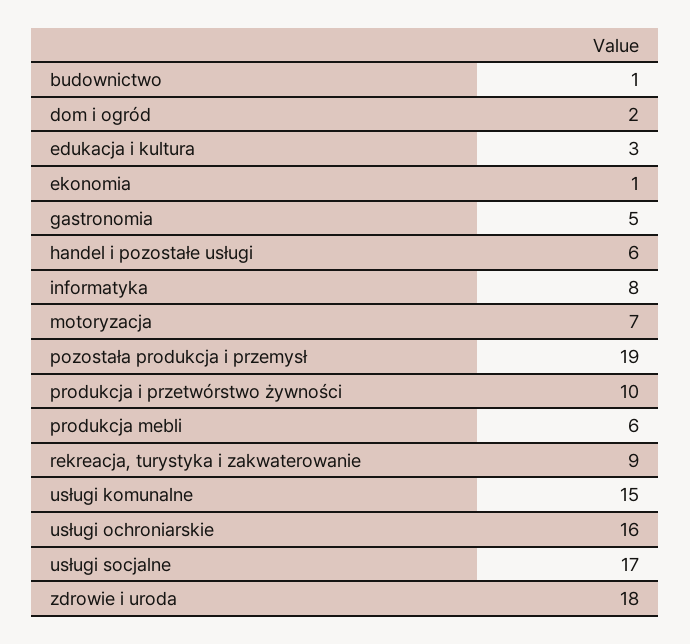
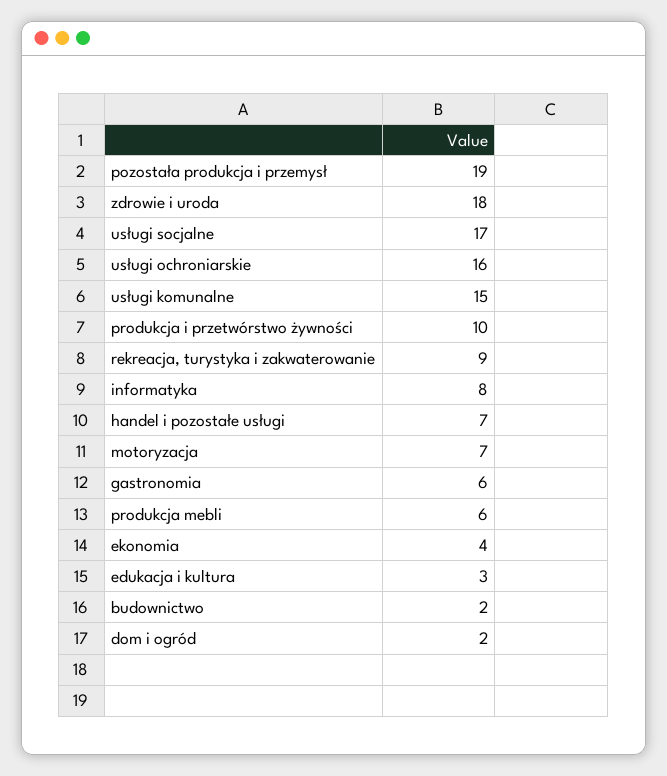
  {
-   "budownictwo": 1,
+   "budownictwo": 2,
    "dom i ogród": 2,
    "edukacja i kultura": 3,
-   "ekonomia": 1,
+   "ekonomia": 4,
-   "gastronomia": 5,
+   "gastronomia": 6,
-   "handel i pozostałe usługi": 6,
+   "handel i pozostałe usługi": 7,
    "informatyka": 8,
    "motoryzacja": 7,
    "pozostała produkcja i przemysł": 19,
    "produkcja i przetwórstwo żywności": 10,
    "produkcja mebli": 6,
    "rekreacja, turystyka i zakwaterowanie": 9,
    "usługi komunalne": 15,
    "usługi ochroniarskie": 16,
    "usługi socjalne": 17,
    "zdrowie i uroda": 18
  }

